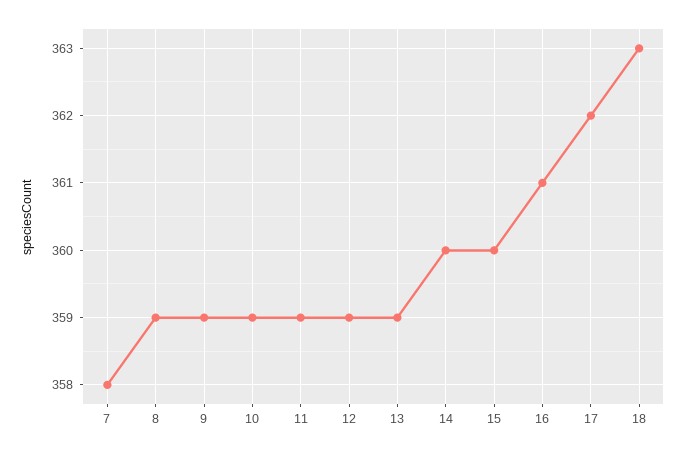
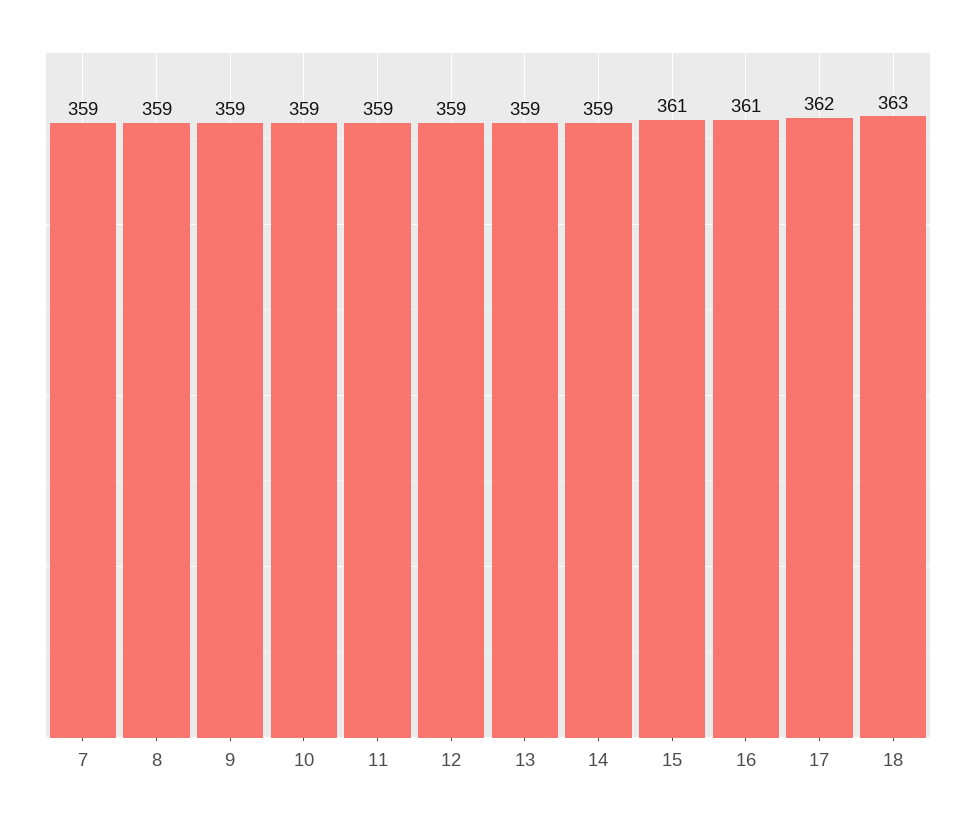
  {
-   "7": 358,
+   "7": 359,
    "8": 359,
    "9": 359,
    "10": 359,
    "11": 359,
    "12": 359,
    "13": 359,
-   "14": 360,
+   "14": 359,
-   "15": 360,
+   "15": 361,
    "16": 361,
    "17": 362,
    "18": 363
  }

